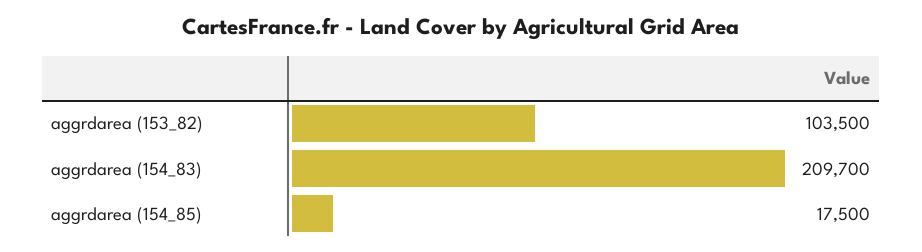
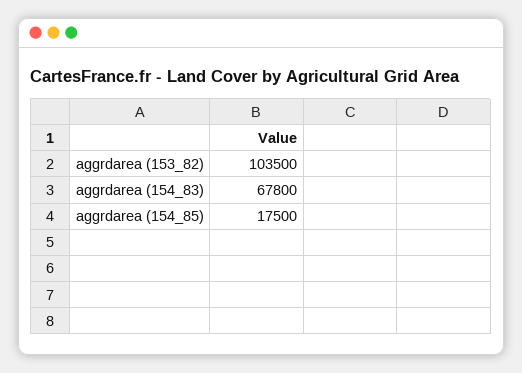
  {
    "aggrdarea (153_82)": 103500,
-   "aggrdarea (154_83)": 209700,
+   "aggrdarea (154_83)": 67800,
    "aggrdarea (154_85)": 17500
  }

